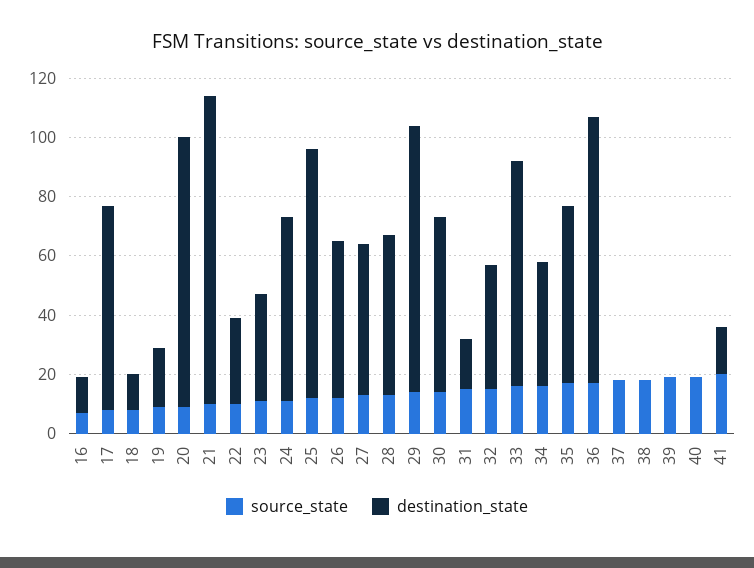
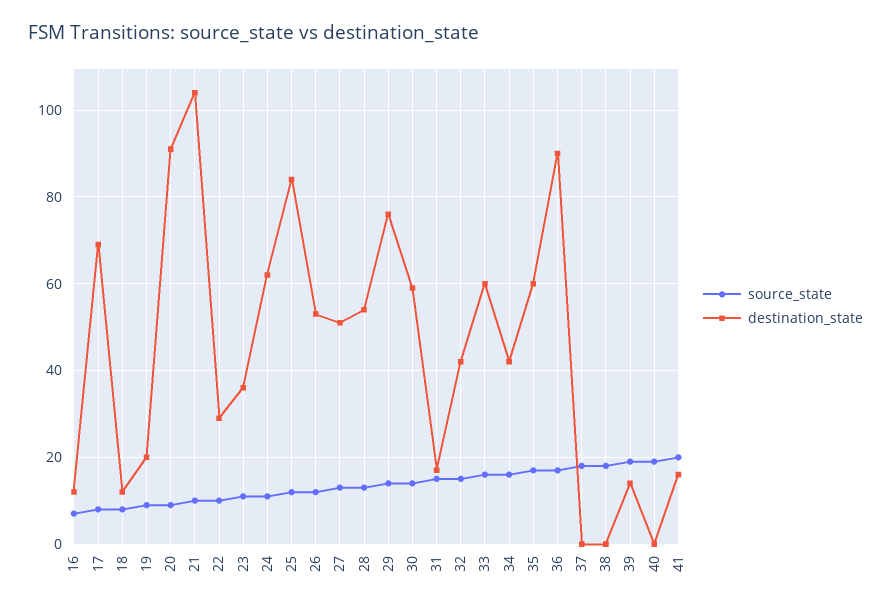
  {
    "source_state": {
      "16": 5,
      "17": 10,
      "18": 10,
      "19": 10,
      "20": 10,
      "21": 10,
      "22": 10,
      "23": 10,
      "24": 10,
      "25": 10,
      "26": 10,
      "27": 15,
      "28": 15,
      "29": 15,
      "30": 15,
      "31": 15,
      "32": 15,
      "33": 15,
      "34": 15,
      "35": 15,
      "36": 15,
      "37": 20,
      "38": 20,
      "39": 20,
      "40": 20,
      "41": 20
    },
    "destination_state": {
      "16": 10,
      "17": 70,
      "18": 10,
      "19": 20,
      "20": 90,
      "21": 105,
      "22": 30,
      "23": 35,
      "24": 60,
      "25": 85,
      "26": 55,
      "27": 50,
      "28": 55,
-     "29": 90,
+     "29": 75,
      "30": 60,
      "31": 15,
      "32": 40,
-     "33": 75,
+     "33": 60,
      "34": 40,
      "35": 60,
      "36": 90,
      "37": 0,
      "38": 0,
-     "39": 0,
+     "39": 15,
      "40": 0,
      "41": 15
    }
  }

